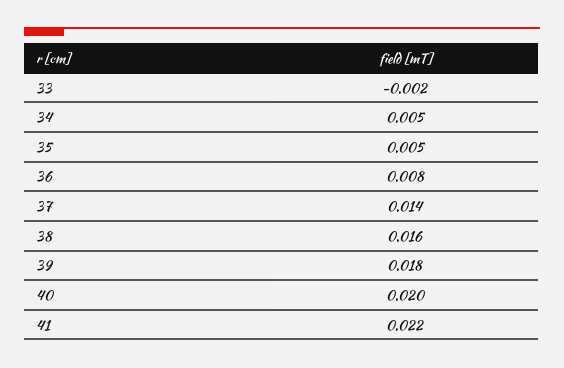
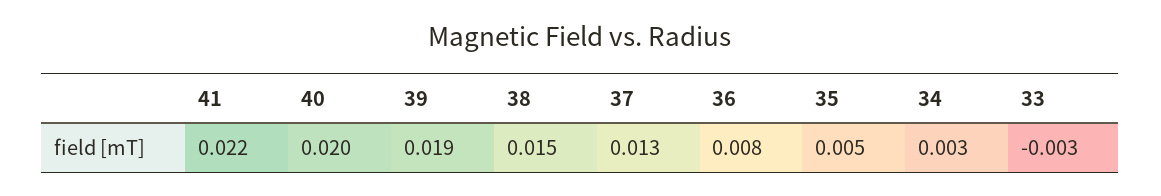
  {
-   "33": -0.002,
+   "33": -0.003,
-   "34": 0.005,
+   "34": 0.003,
    "35": 0.005,
    "36": 0.008,
-   "37": 0.014,
+   "37": 0.013,
-   "38": 0.016,
+   "38": 0.015,
-   "39": 0.018,
+   "39": 0.019,
    "40": 0.02,
    "41": 0.022
  }

